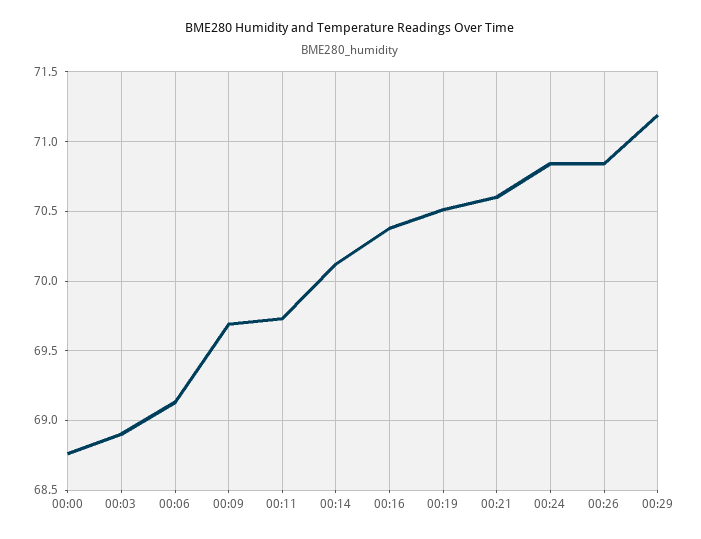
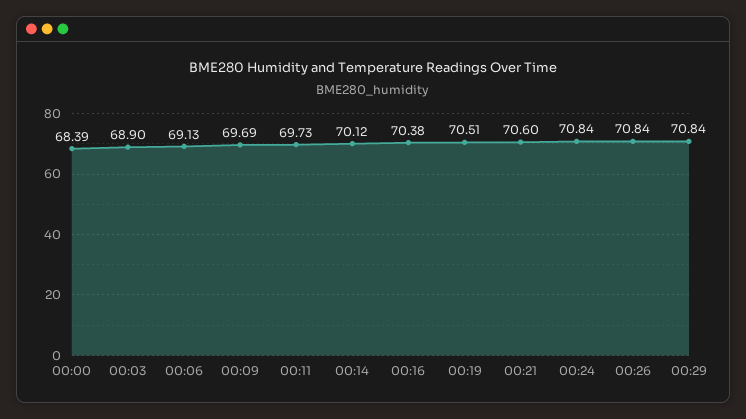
  {
-   "00:00": 68.75,
+   "00:00": 68.39,
    "00:03": 68.9,
    "00:06": 69.13,
    "00:09": 69.69,
    "00:11": 69.73,
    "00:14": 70.12,
    "00:16": 70.38,
    "00:19": 70.51,
    "00:21": 70.6,
    "00:24": 70.84,
    "00:26": 70.84,
-   "00:29": 71.2
+   "00:29": 70.84
  }

